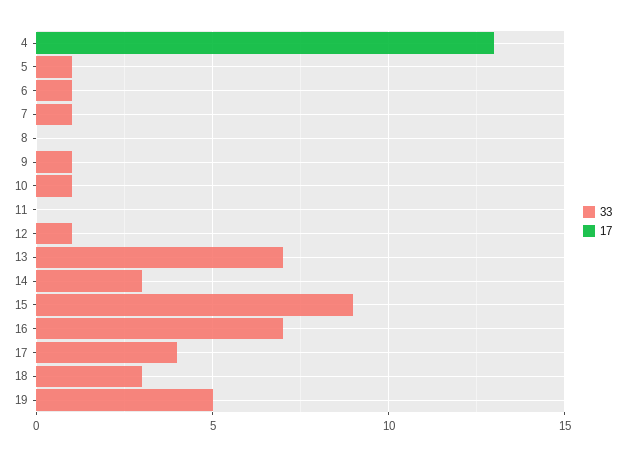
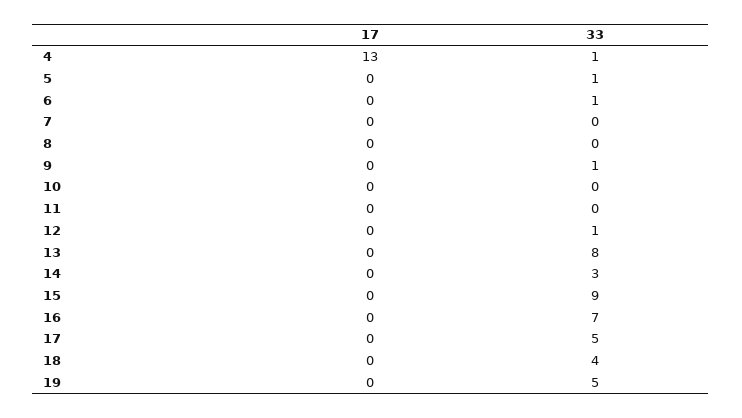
  {
    "33": {
-     "4": 0,
+     "4": 1,
      "5": 1,
      "6": 1,
-     "7": 1,
+     "7": 0,
      "8": 0,
      "9": 1,
-     "10": 1,
+     "10": 0,
      "11": 0,
      "12": 1,
-     "13": 7,
+     "13": 8,
      "14": 3,
      "15": 9,
      "16": 7,
-     "17": 4,
+     "17": 5,
-     "18": 3,
+     "18": 4,
      "19": 5
    },
    "17": {
      "4": 13,
      "5": 0,
      "6": 0,
      "7": 0,
      "8": 0,
      "9": 0,
      "10": 0,
      "11": 0,
      "12": 0,
      "13": 0,
      "14": 0,
      "15": 0,
      "16": 0,
      "17": 0,
      "18": 0,
      "19": 0
    }
  }

